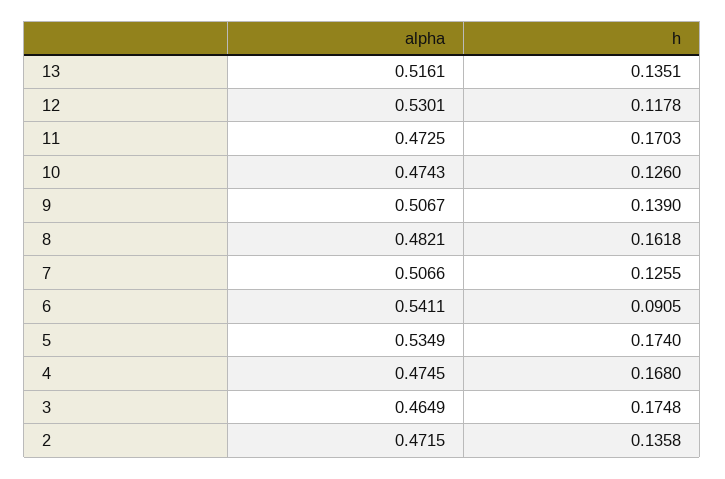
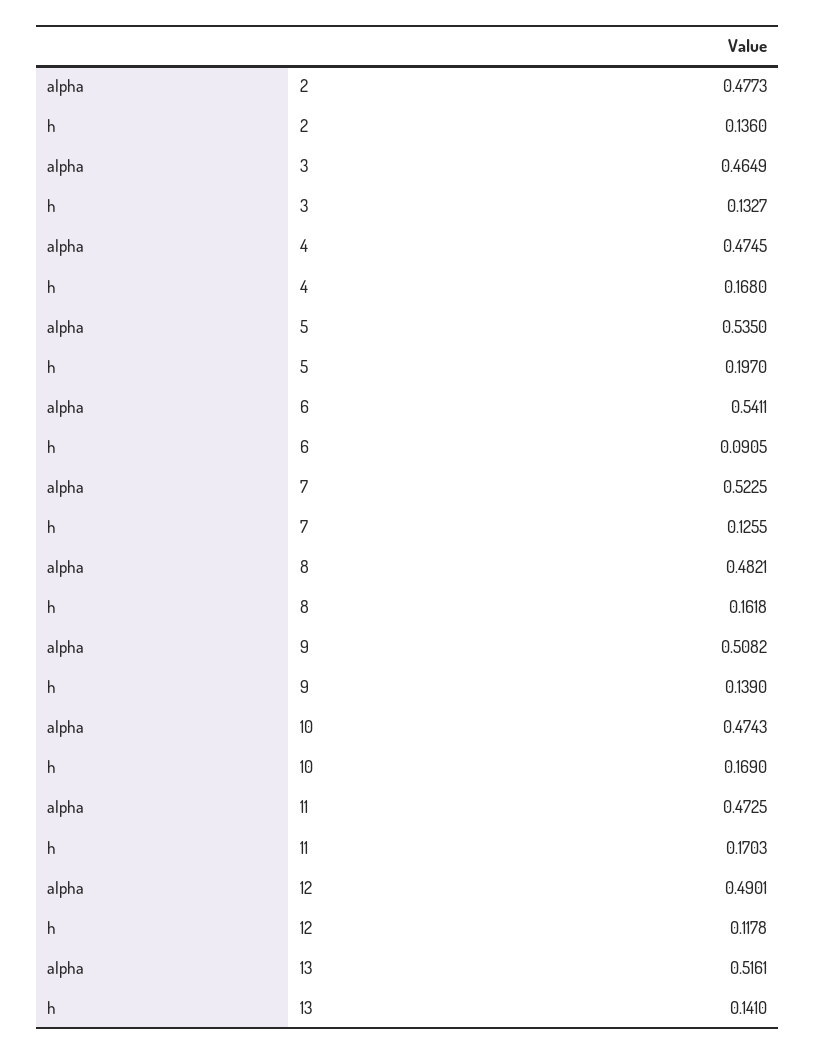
  {
    "alpha": {
      "13": 0.5161,
-     "12": 0.5301,
+     "12": 0.4901,
      "11": 0.4725,
      "10": 0.4743,
-     "9": 0.5067,
+     "9": 0.5082,
      "8": 0.4821,
-     "7": 0.5066,
+     "7": 0.5225,
      "6": 0.5411,
-     "5": 0.5349,
+     "5": 0.535,
      "4": 0.4745,
      "3": 0.4649,
-     "2": 0.4715
+     "2": 0.4773
    },
    "h": {
-     "13": 0.1351,
+     "13": 0.141,
      "12": 0.1178,
      "11": 0.1703,
-     "10": 0.126,
+     "10": 0.169,
      "9": 0.139,
      "8": 0.1618,
      "7": 0.1255,
      "6": 0.0905,
-     "5": 0.174,
+     "5": 0.197,
      "4": 0.168,
-     "3": 0.1748,
+     "3": 0.1327,
-     "2": 0.1358
+     "2": 0.136
    }
  }

